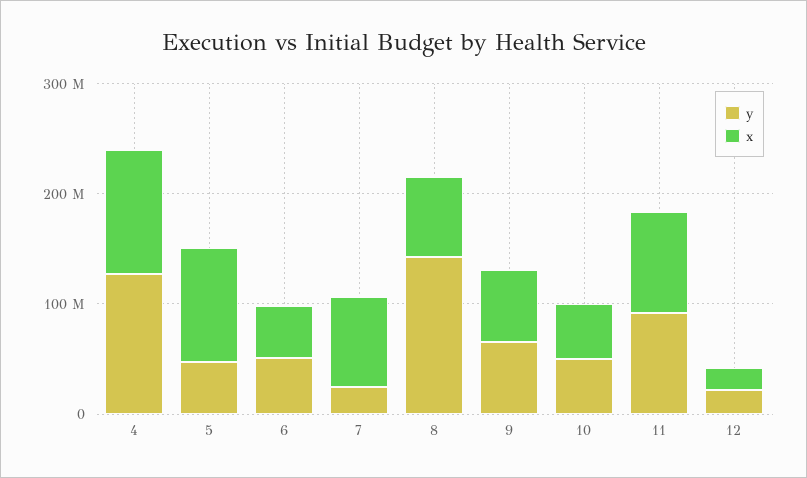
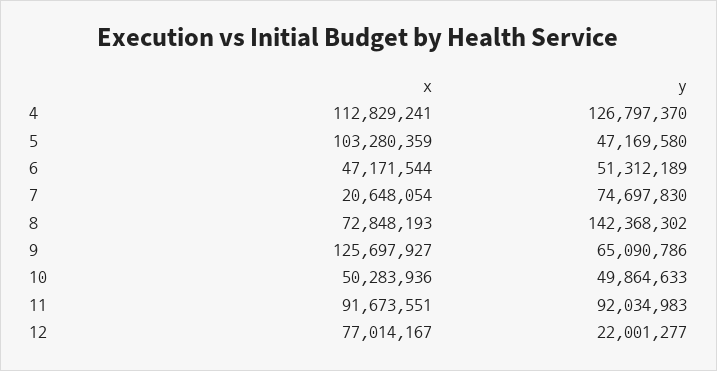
  {
    "y": {
      "4": 126797370,
      "5": 47169580,
      "6": 51312189,
-     "7": 20000000,
+     "7": 74697830,
      "8": 142368302,
      "9": 65090786,
      "10": 49864633,
      "11": 92034983,
      "12": 22001277
    },
    "x": {
      "4": 112829241,
      "5": 103280359,
      "6": 47171544,
-     "7": 80000000,
+     "7": 20648054,
      "8": 72848193,
-     "9": 60000000,
+     "9": 125697927,
      "10": 50283936,
      "11": 91673551,
-     "12": 20000000
+     "12": 77014167
    }
  }

